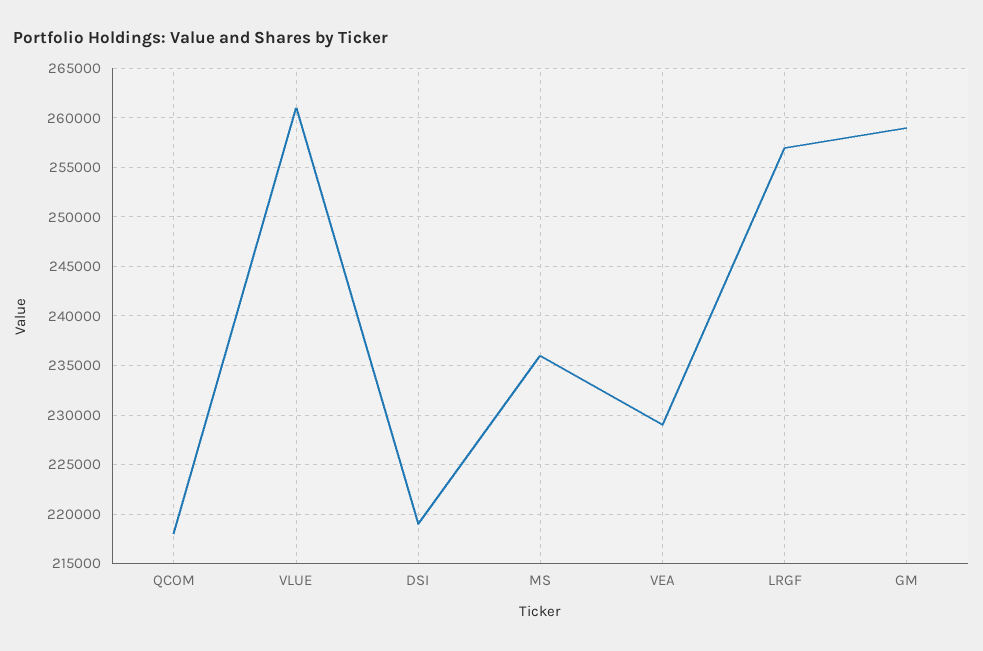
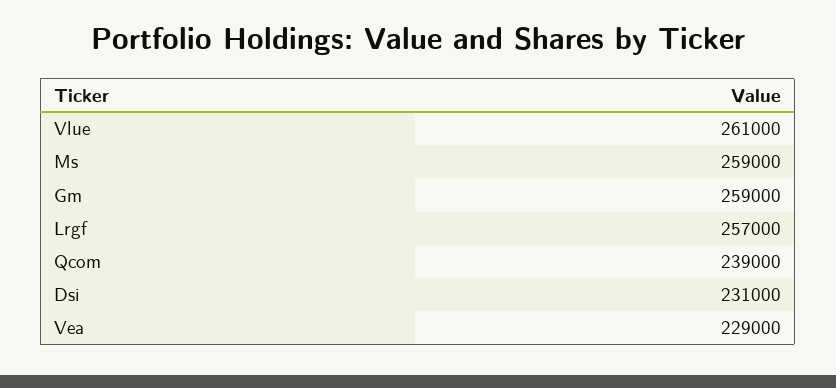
  {
-   "QCOM": 218000,
+   "QCOM": 239000,
    "VLUE": 261000,
-   "DSI": 219000,
+   "DSI": 231000,
-   "MS": 236000,
+   "MS": 259000,
    "VEA": 229000,
    "LRGF": 257000,
    "GM": 259000
  }

